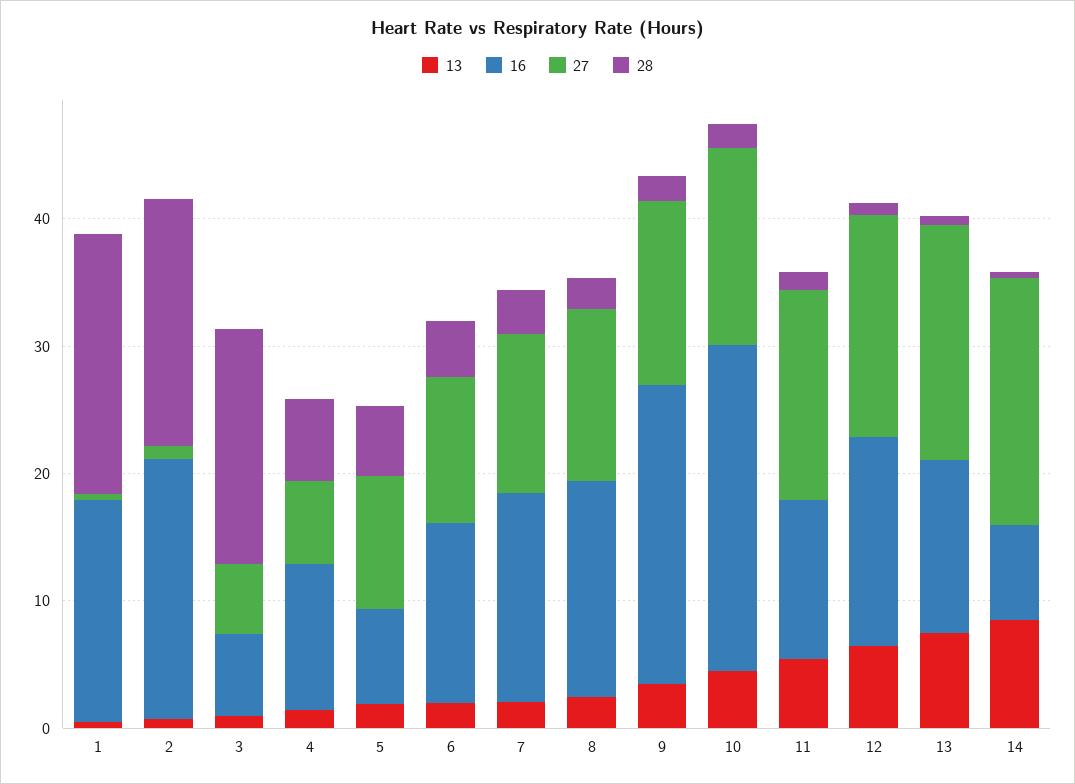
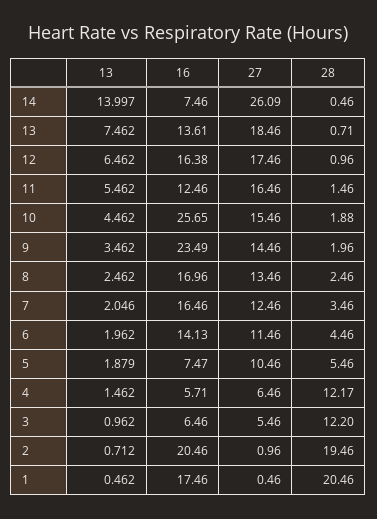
  {
    "13": {
      "1": 0.462,
      "2": 0.712,
      "3": 0.962,
      "4": 1.462,
      "5": 1.879,
      "6": 1.962,
      "7": 2.046,
      "8": 2.462,
      "9": 3.462,
      "10": 4.462,
      "11": 5.462,
      "12": 6.462,
      "13": 7.462,
-     "14": 8
+     "14": 13.997
    },
    "16": {
      "1": 17.46,
      "2": 20.46,
      "3": 6.46,
-     "4": 12,
+     "4": 5.71,
      "5": 7.47,
      "6": 14.13,
      "7": 16.46,
      "8": 16.96,
      "9": 23.49,
      "10": 25.65,
      "11": 12.46,
      "12": 16.38,
      "13": 13.61,
      "14": 7.46
    },
    "27": {
      "1": 0.46,
      "2": 0.96,
      "3": 5.46,
      "4": 6.46,
      "5": 10.46,
      "6": 11.46,
      "7": 12.46,
      "8": 13.46,
      "9": 14.46,
      "10": 15.46,
      "11": 16.46,
      "12": 17.46,
      "13": 18.46,
-     "14": 20
+     "14": 26.09
    },
    "28": {
      "1": 20.46,
      "2": 19.46,
-     "3": 18,
+     "3": 12.2,
-     "4": 6,
+     "4": 12.17,
      "5": 5.46,
      "6": 4.46,
      "7": 3.46,
      "8": 2.46,
      "9": 1.96,
      "10": 1.88,
      "11": 1.46,
      "12": 0.96,
      "13": 0.71,
      "14": 0.46
    }
  }

